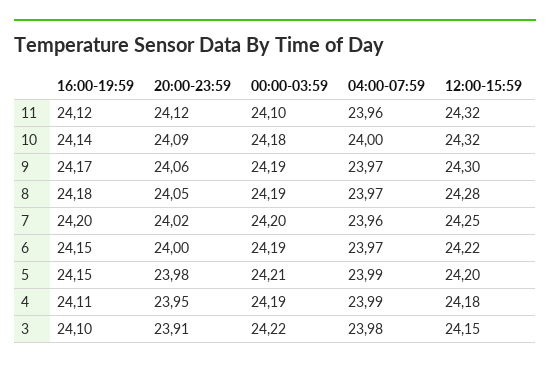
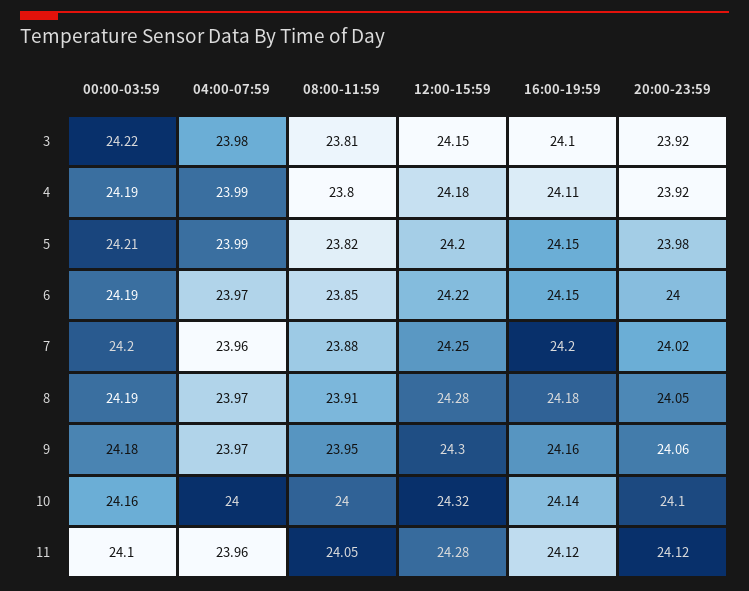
  {
    "16:00-19:59": {
      "11": 24.12,
      "10": 24.14,
-     "9": 24.17,
+     "9": 24.16,
      "8": 24.18,
      "7": 24.2,
      "6": 24.15,
      "5": 24.15,
      "4": 24.11,
      "3": 24.1
    },
    "20:00-23:59": {
      "11": 24.12,
-     "10": 24.09,
+     "10": 24.1,
      "9": 24.06,
      "8": 24.05,
      "7": 24.02,
      "6": 24,
      "5": 23.98,
-     "4": 23.95,
+     "4": 23.92,
-     "3": 23.91
+     "3": 23.92
    },
    "00:00-03:59": {
      "11": 24.1,
-     "10": 24.18,
+     "10": 24.16,
-     "9": 24.19,
+     "9": 24.18,
      "8": 24.19,
      "7": 24.2,
      "6": 24.19,
      "5": 24.21,
      "4": 24.19,
      "3": 24.22
    },
    "04:00-07:59": {
      "11": 23.96,
      "10": 24,
      "9": 23.97,
      "8": 23.97,
      "7": 23.96,
      "6": 23.97,
      "5": 23.99,
      "4": 23.99,
      "3": 23.98
    },
    "12:00-15:59": {
-     "11": 24.32,
+     "11": 24.28,
      "10": 24.32,
      "9": 24.3,
      "8": 24.28,
      "7": 24.25,
      "6": 24.22,
      "5": 24.2,
      "4": 24.18,
      "3": 24.15
-   }
+   },
+   "08:00-11:59": {
+     "3": 23.81,
+     "4": 23.8,
+     "5": 23.82,
+     "6": 23.85,
+     "7": 23.88,
+     "8": 23.91,
+     "9": 23.95,
+     "10": 24,
+     "11": 24.05
+   }
  }

